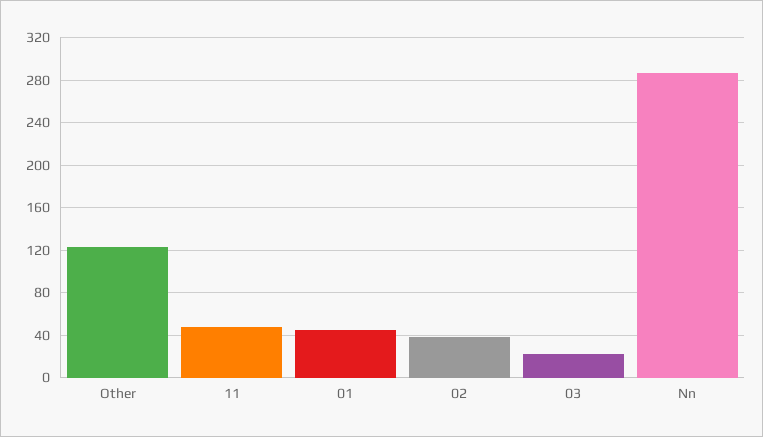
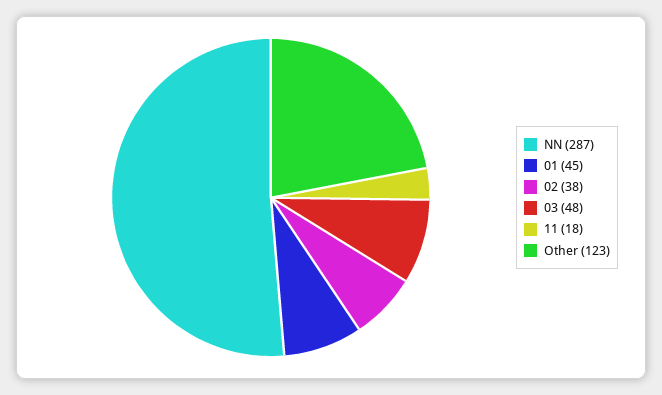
  {
    "Other": 123,
-   "11": 50,
+   "11": 18,
    "01": 45,
    "02": 38,
-   "03": 20,
+   "03": 48,
    "Nn": 287
  }

